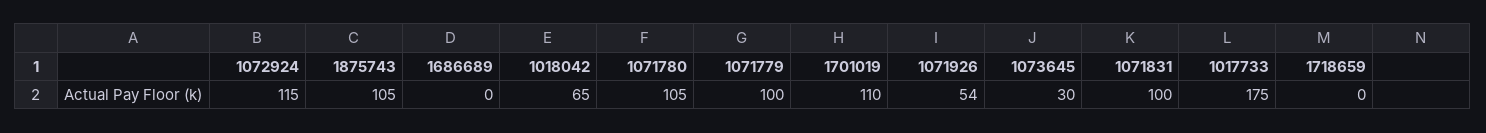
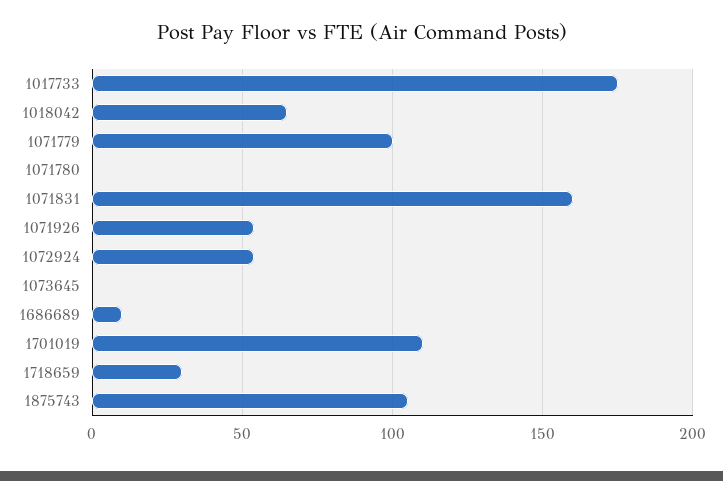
  {
-   "1072924": 115,
+   "1072924": 55,
    "1875743": 105,
-   "1686689": 0,
+   "1686689": 10,
    "1018042": 65,
-   "1071780": 105,
+   "1071780": 0,
    "1071779": 100,
    "1701019": 110,
    "1071926": 54,
-   "1073645": 30,
+   "1073645": 0,
-   "1071831": 100,
+   "1071831": 160,
    "1017733": 175,
-   "1718659": 0
+   "1718659": 30
  }

